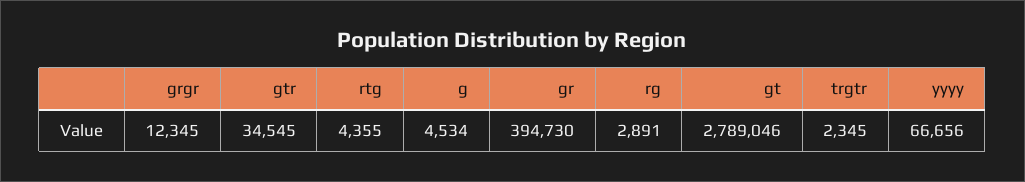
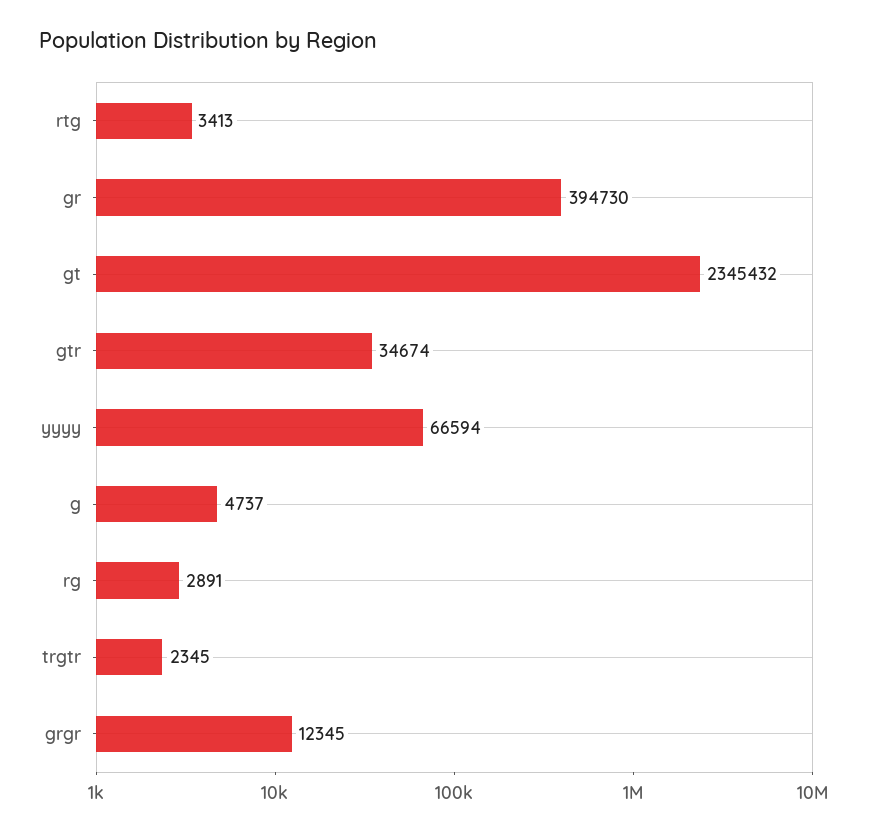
  {
    "grgr": 12345,
-   "gtr": 34545,
+   "gtr": 34674,
-   "rtg": 4355,
+   "rtg": 3413,
-   "g": 4534,
+   "g": 4737,
    "gr": 394730,
    "rg": 2891,
-   "gt": 2789046,
+   "gt": 2345432,
    "trgtr": 2345,
-   "yyyy": 66656
+   "yyyy": 66594
  }

